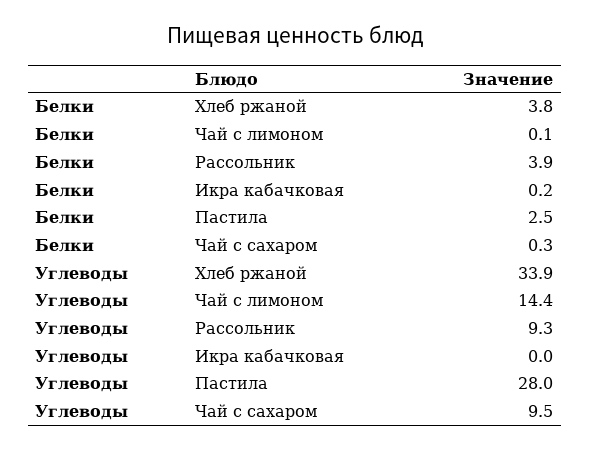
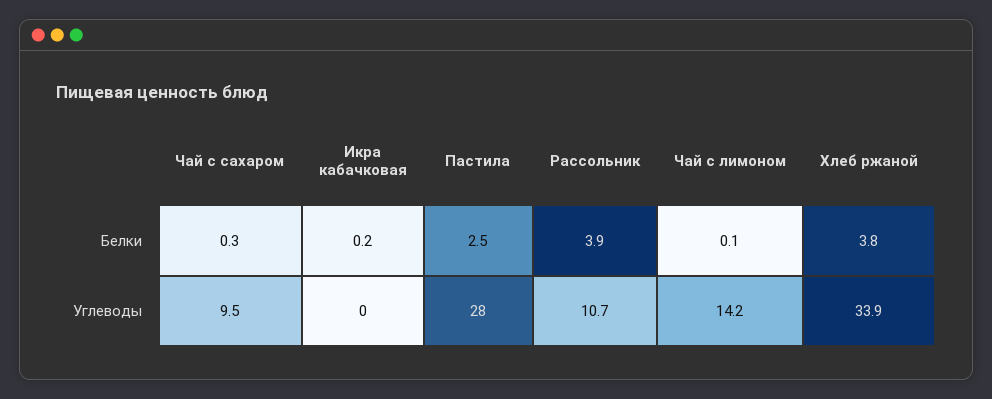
  {
    "Белки": {
      "Хлеб ржаной": 3.8,
      "Чай с лимоном": 0.1,
      "Рассольник": 3.9,
      "Икра кабачковая": 0.2,
      "Пастила": 2.5,
      "Чай с сахаром": 0.3
    },
    "Углеводы": {
      "Хлеб ржаной": 33.9,
-     "Чай с лимоном": 14.4,
+     "Чай с лимоном": 14.2,
-     "Рассольник": 9.3,
+     "Рассольник": 10.7,
      "Икра кабачковая": 0,
      "Пастила": 28,
      "Чай с сахаром": 9.5
    }
  }

